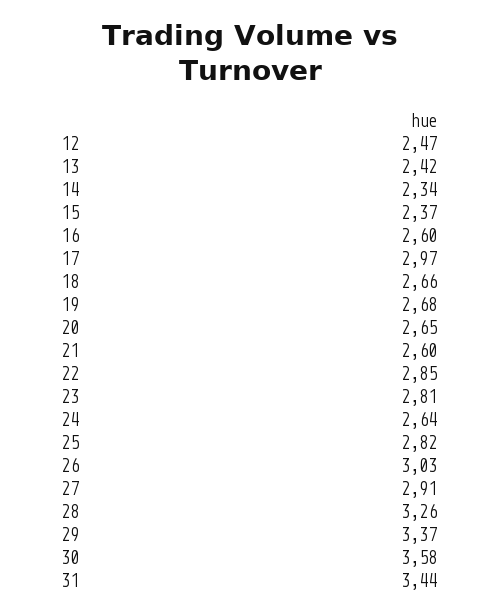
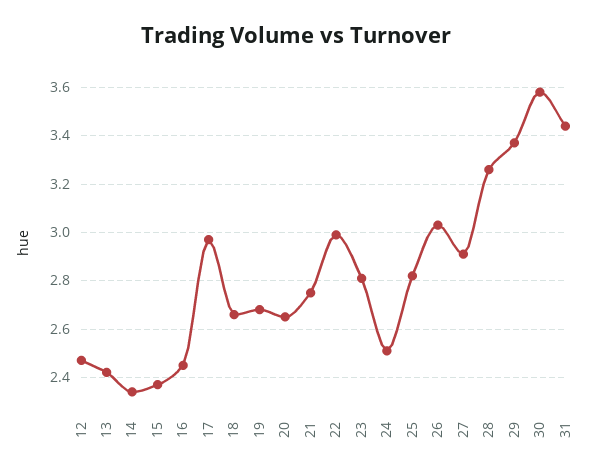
  {
    "12": 2.47,
    "13": 2.42,
    "14": 2.34,
    "15": 2.37,
-   "16": 2.6,
+   "16": 2.45,
    "17": 2.97,
    "18": 2.66,
    "19": 2.68,
    "20": 2.65,
-   "21": 2.6,
+   "21": 2.75,
-   "22": 2.85,
+   "22": 3,
    "23": 2.81,
-   "24": 2.64,
+   "24": 2.5,
    "25": 2.82,
    "26": 3.03,
    "27": 2.91,
    "28": 3.26,
    "29": 3.37,
    "30": 3.58,
    "31": 3.44
  }

